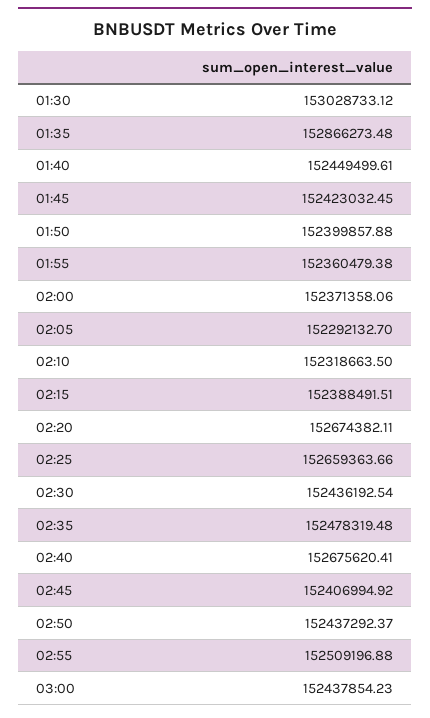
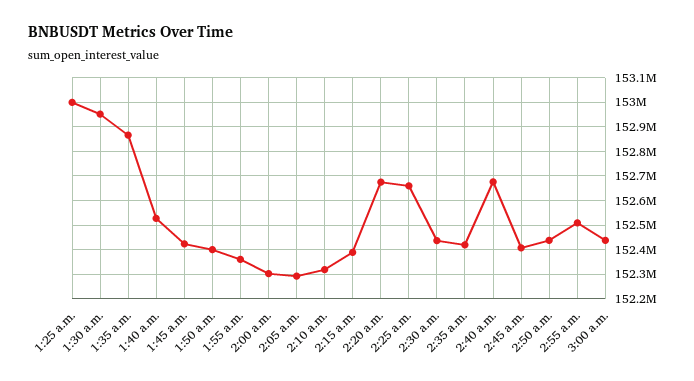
  {
-   "01:30": 153028733.12,
+   "01:30": 152950000,
    "01:35": 152866273.48,
-   "01:40": 152449499.61,
+   "01:40": 152525000,
    "01:45": 152423032.45,
    "01:50": 152399857.88,
    "01:55": 152360479.38,
-   "02:00": 152371358.06,
+   "02:00": 152300000,
    "02:05": 152292132.7,
    "02:10": 152318663.5,
    "02:15": 152388491.51,
    "02:20": 152674382.11,
    "02:25": 152659363.66,
    "02:30": 152436192.54,
-   "02:35": 152478319.48,
+   "02:35": 152425000,
    "02:40": 152675620.41,
    "02:45": 152406994.92,
    "02:50": 152437292.37,
    "02:55": 152509196.88,
-   "03:00": 152437854.23
+   "03:00": 152437854.23,
+   "1:25 a.m.": 153000000
  }

